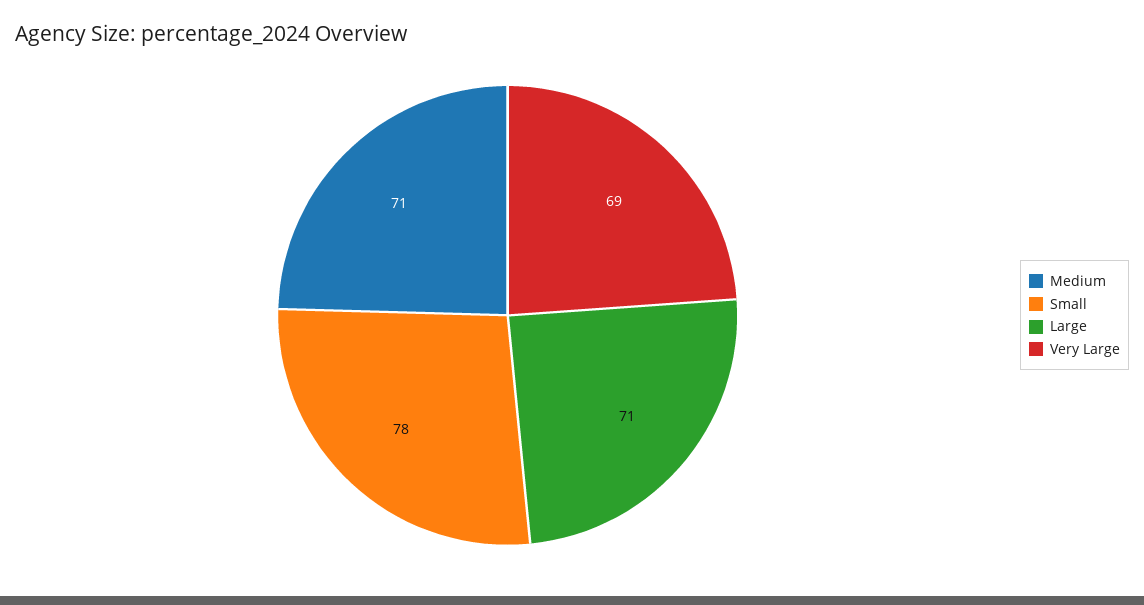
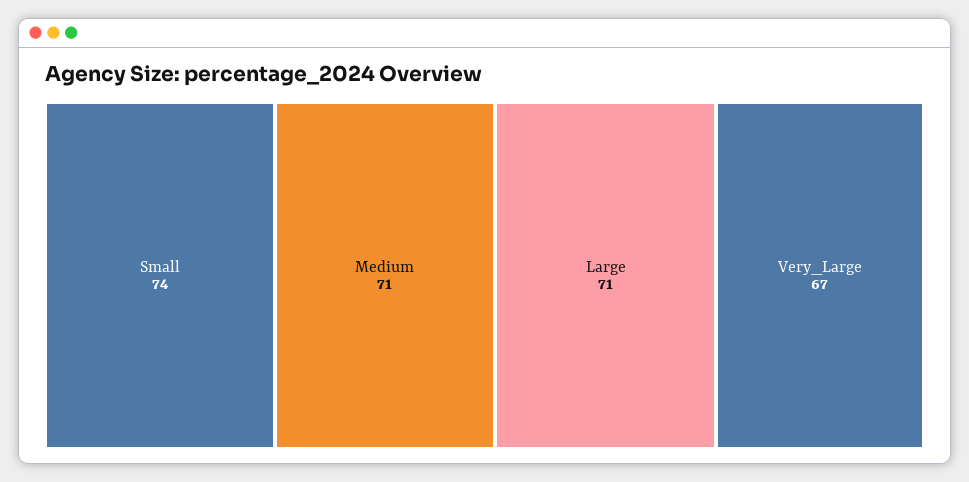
  {
    "Medium": 71,
-   "Small": 78,
+   "Small": 74,
    "Large": 71,
-   "Very Large": 69
+   "Very Large": 67
  }

